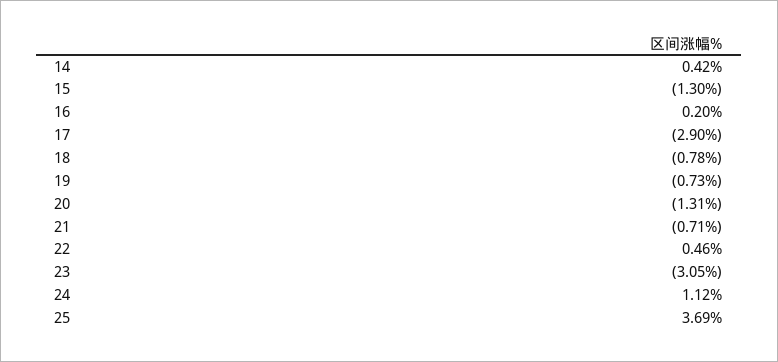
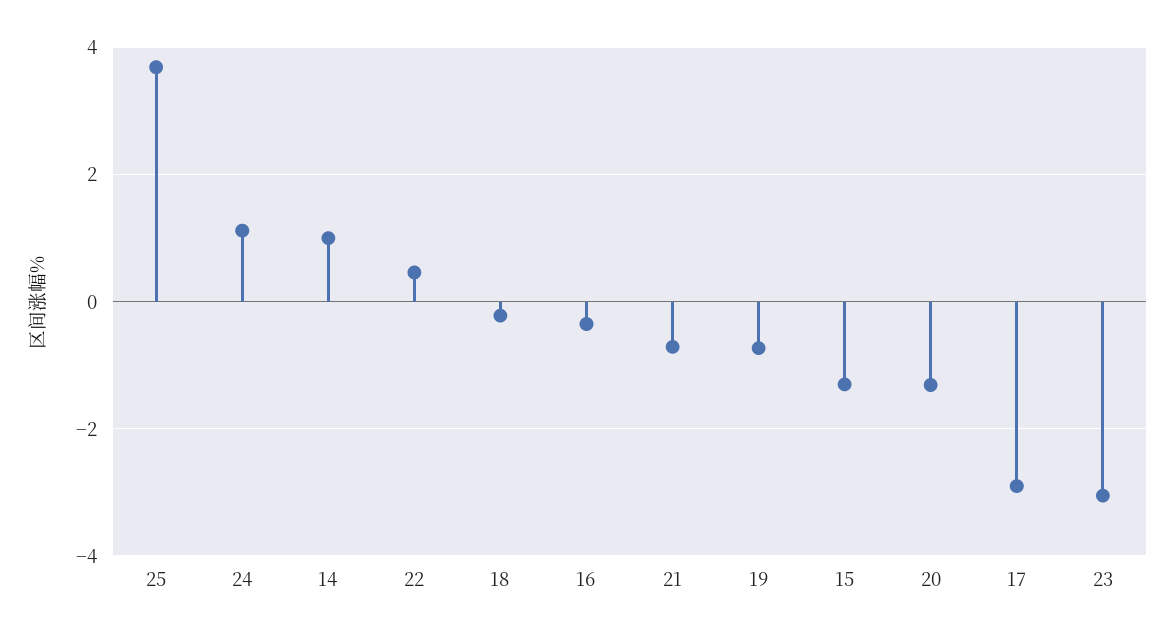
  {
-   "14": 0.42,
+   "14": 1,
    "15": -1.3,
-   "16": 0.2,
+   "16": -0.4,
    "17": -2.9,
-   "18": -0.78,
+   "18": -0.2,
    "19": -0.73,
    "20": -1.31,
    "21": -0.71,
    "22": 0.46,
    "23": -3.05,
    "24": 1.12,
    "25": 3.69
  }

